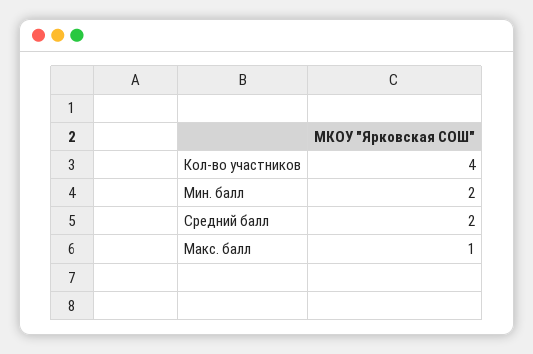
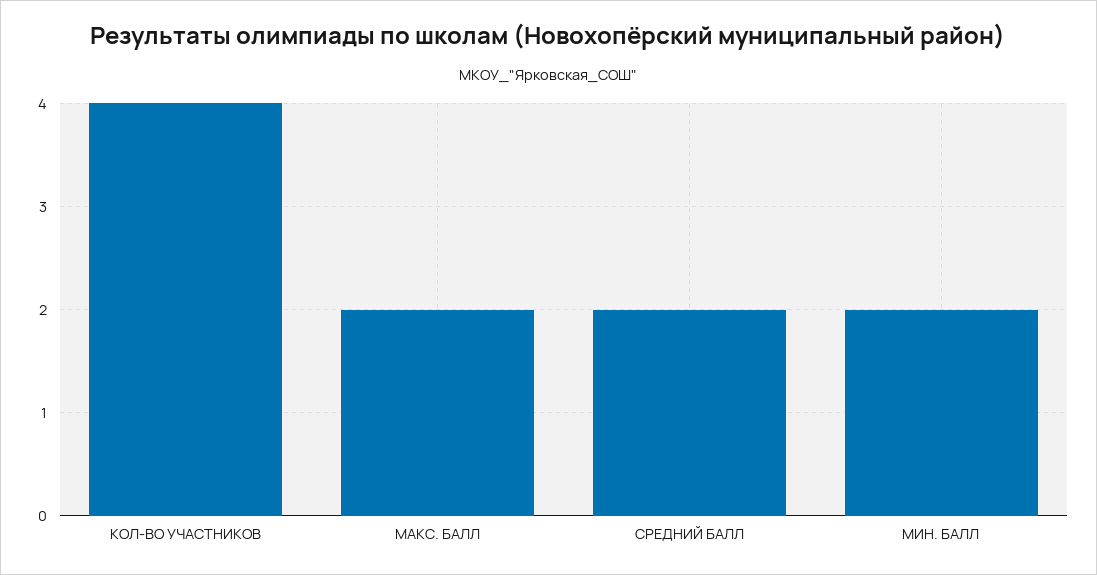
  {
    "Кол-во участников": 4,
    "Мин. балл": 2,
    "Средний балл": 2,
-   "Макс. балл": 1
+   "Макс. балл": 2
  }

